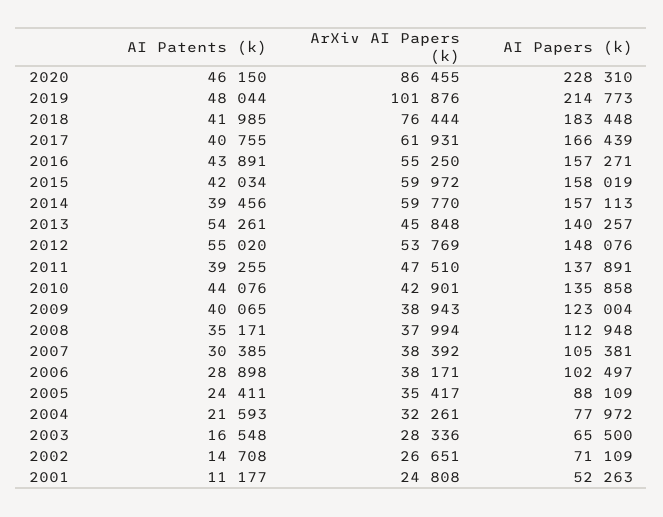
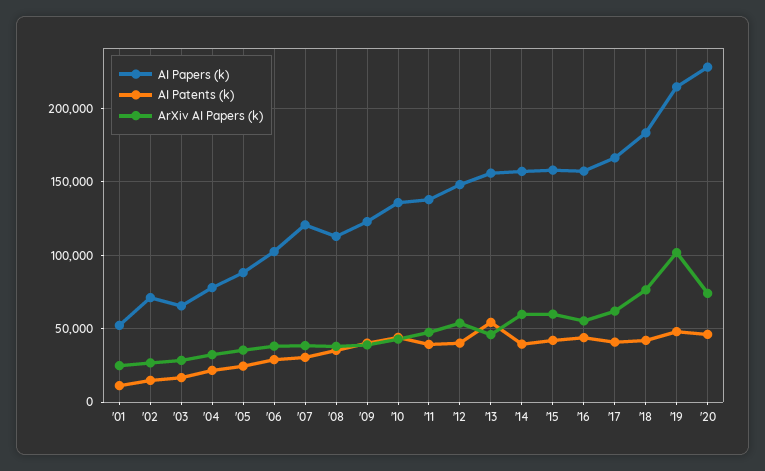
  {
    "AI Patents (k)": {
      "2020": 46150,
      "2019": 48044,
      "2018": 41985,
      "2017": 40755,
      "2016": 43891,
      "2015": 42034,
      "2014": 39456,
      "2013": 54261,
-     "2012": 55020,
+     "2012": 40000,
      "2011": 39255,
      "2010": 44076,
      "2009": 40065,
      "2008": 35171,
      "2007": 30385,
      "2006": 28898,
      "2005": 24411,
      "2004": 21593,
      "2003": 16548,
      "2002": 14708,
      "2001": 11177
    },
    "ArXiv AI Papers (k)": {
-     "2020": 86455,
+     "2020": 75000,
      "2019": 101876,
      "2018": 76444,
      "2017": 61931,
      "2016": 55250,
      "2015": 59972,
      "2014": 59770,
      "2013": 45848,
      "2012": 53769,
      "2011": 47510,
      "2010": 42901,
      "2009": 38943,
      "2008": 37994,
      "2007": 38392,
      "2006": 38171,
      "2005": 35417,
      "2004": 32261,
      "2003": 28336,
      "2002": 26651,
      "2001": 24808
    },
    "AI Papers (k)": {
      "2020": 228310,
      "2019": 214773,
      "2018": 183448,
      "2017": 166439,
      "2016": 157271,
      "2015": 158019,
      "2014": 157113,
-     "2013": 140257,
+     "2013": 155000,
      "2012": 148076,
      "2011": 137891,
      "2010": 135858,
      "2009": 123004,
      "2008": 112948,
-     "2007": 105381,
+     "2007": 120000,
      "2006": 102497,
      "2005": 88109,
      "2004": 77972,
      "2003": 65500,
      "2002": 71109,
      "2001": 52263
    }
  }

